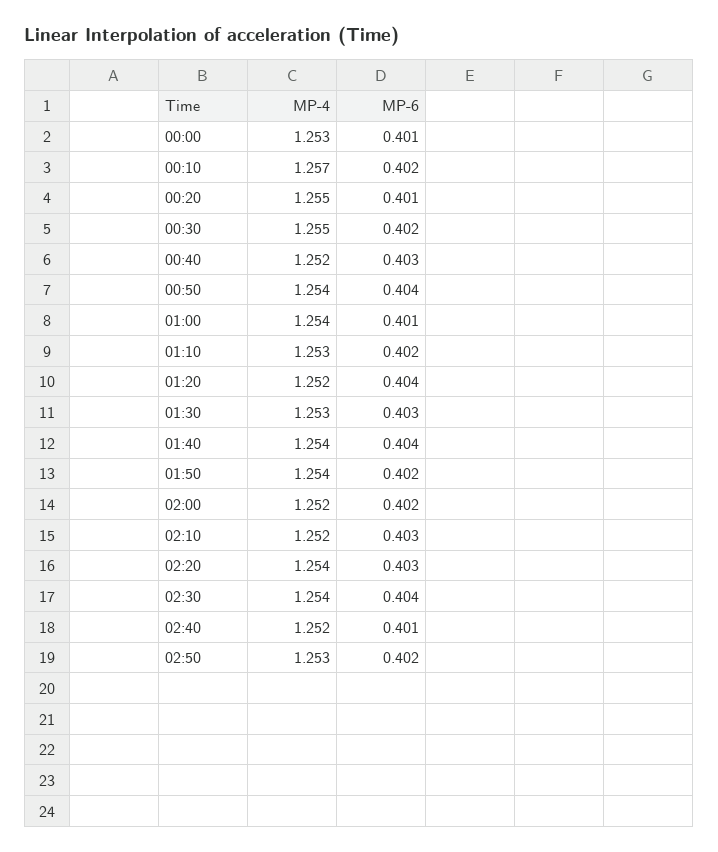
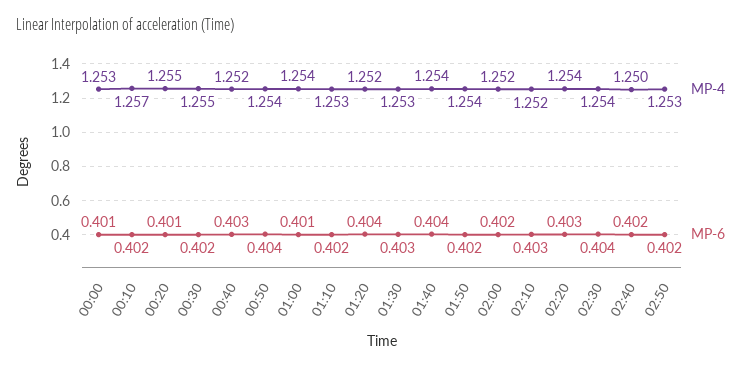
  {
    "MP-4": {
      "00:00": 1.253,
      "00:10": 1.257,
      "00:20": 1.255,
      "00:30": 1.255,
      "00:40": 1.252,
      "00:50": 1.254,
      "01:00": 1.254,
      "01:10": 1.253,
      "01:20": 1.252,
      "01:30": 1.253,
      "01:40": 1.254,
      "01:50": 1.254,
      "02:00": 1.252,
      "02:10": 1.252,
      "02:20": 1.254,
      "02:30": 1.254,
-     "02:40": 1.252,
+     "02:40": 1.25,
      "02:50": 1.253
    },
    "MP-6": {
      "00:00": 0.401,
      "00:10": 0.402,
      "00:20": 0.401,
      "00:30": 0.402,
      "00:40": 0.403,
      "00:50": 0.404,
      "01:00": 0.401,
      "01:10": 0.402,
      "01:20": 0.404,
      "01:30": 0.403,
      "01:40": 0.404,
      "01:50": 0.402,
      "02:00": 0.402,
      "02:10": 0.403,
      "02:20": 0.403,
      "02:30": 0.404,
-     "02:40": 0.401,
+     "02:40": 0.402,
      "02:50": 0.402
    }
  }

